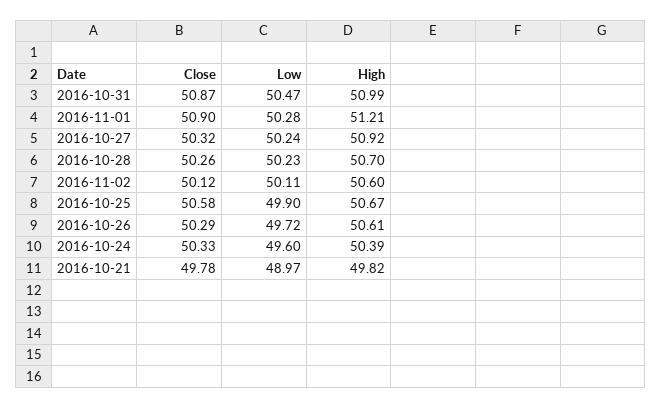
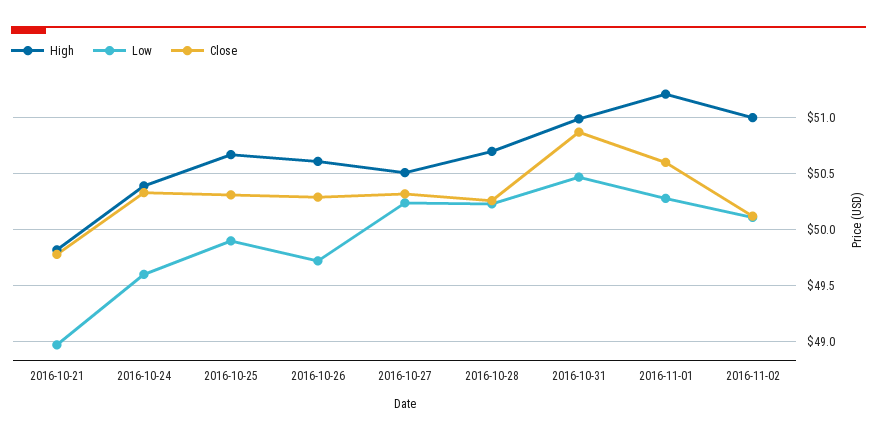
  {
    "Close": {
      "2016-10-31": 50.87,
-     "2016-11-01": 50.9,
+     "2016-11-01": 50.6,
      "2016-10-27": 50.32,
      "2016-10-28": 50.26,
      "2016-11-02": 50.12,
-     "2016-10-25": 50.58,
+     "2016-10-25": 50.3,
      "2016-10-26": 50.29,
      "2016-10-24": 50.33,
      "2016-10-21": 49.78
    },
    "Low": {
      "2016-10-31": 50.47,
      "2016-11-01": 50.28,
      "2016-10-27": 50.24,
      "2016-10-28": 50.23,
      "2016-11-02": 50.11,
      "2016-10-25": 49.9,
      "2016-10-26": 49.72,
      "2016-10-24": 49.6,
      "2016-10-21": 48.97
    },
    "High": {
      "2016-10-31": 50.99,
      "2016-11-01": 51.21,
-     "2016-10-27": 50.92,
+     "2016-10-27": 50.5,
      "2016-10-28": 50.7,
-     "2016-11-02": 50.6,
+     "2016-11-02": 51,
      "2016-10-25": 50.67,
      "2016-10-26": 50.61,
      "2016-10-24": 50.39,
      "2016-10-21": 49.82
    }
  }

